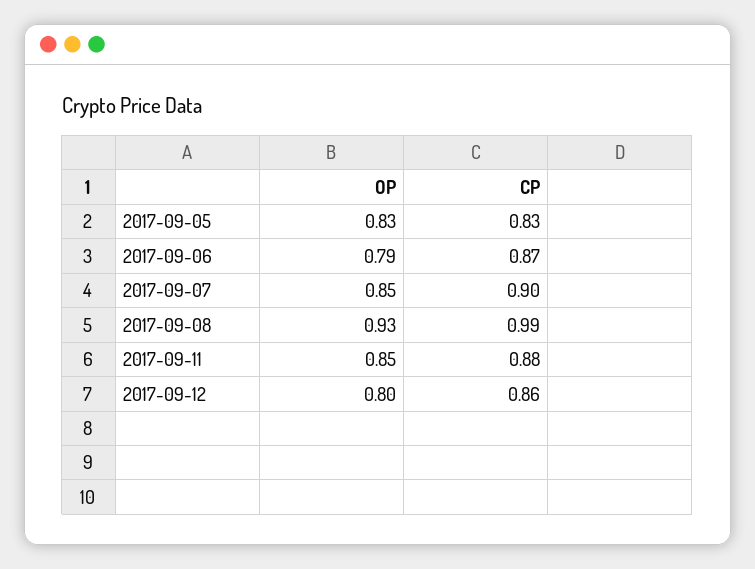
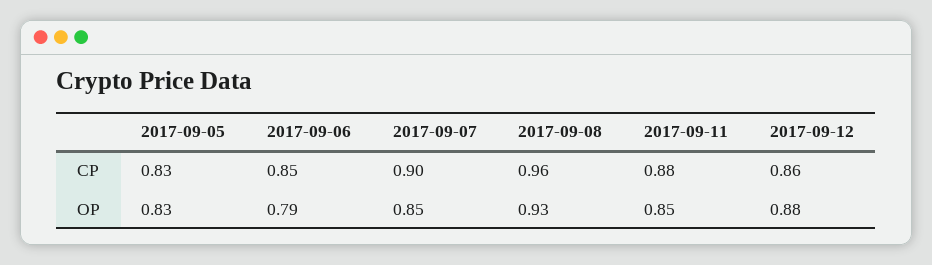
  {
    "OP": {
      "2017-09-05": 0.83,
      "2017-09-06": 0.79,
      "2017-09-07": 0.85,
      "2017-09-08": 0.93,
      "2017-09-11": 0.85,
-     "2017-09-12": 0.8
+     "2017-09-12": 0.88
    },
    "CP": {
      "2017-09-05": 0.83,
-     "2017-09-06": 0.87,
+     "2017-09-06": 0.85,
      "2017-09-07": 0.9,
-     "2017-09-08": 0.99,
+     "2017-09-08": 0.96,
      "2017-09-11": 0.88,
      "2017-09-12": 0.86
    }
  }

